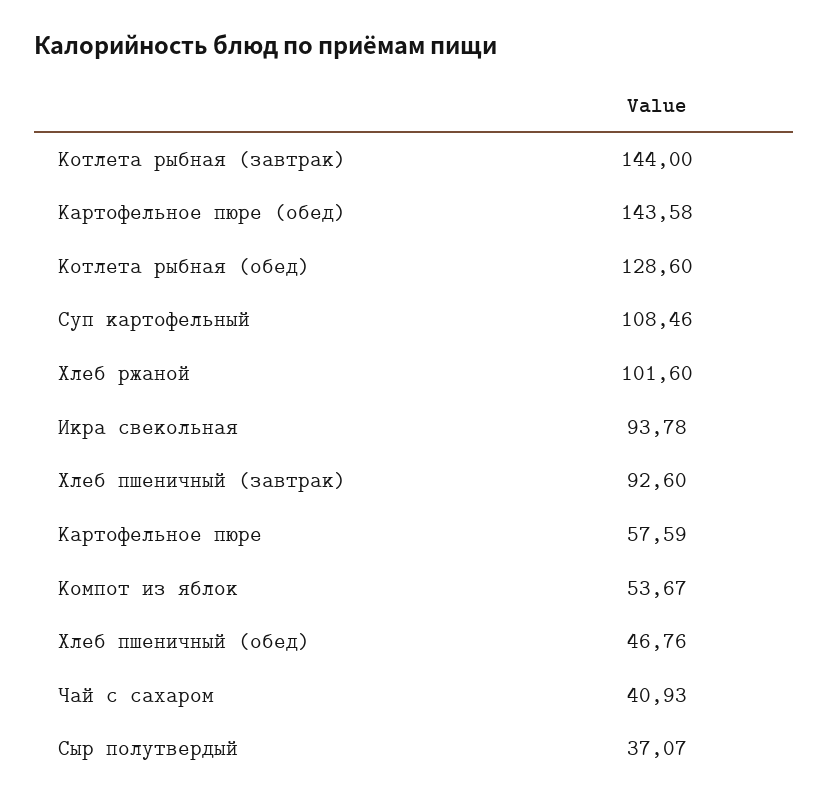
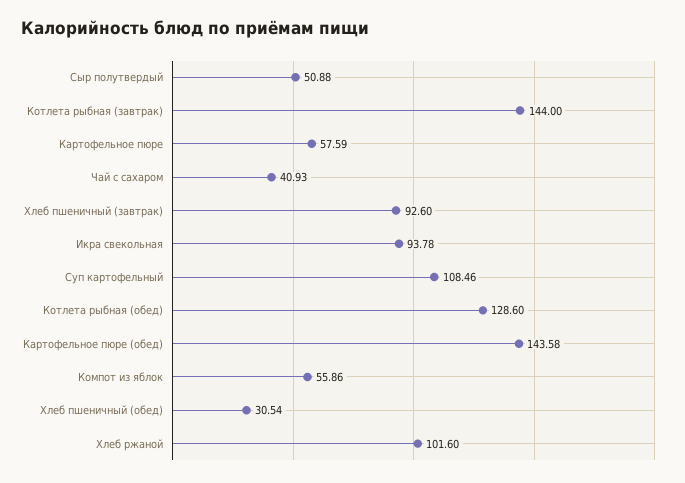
  {
    "Котлета рыбная (завтрак)": 144,
    "Картофельное пюре (обед)": 143.58,
    "Котлета рыбная (обед)": 128.6,
    "Суп картофельный": 108.46,
    "Хлеб ржаной": 101.6,
    "Икра свекольная": 93.78,
    "Хлеб пшеничный (завтрак)": 92.6,
    "Картофельное пюре": 57.59,
-   "Компот из яблок": 53.67,
+   "Компот из яблок": 55.86,
-   "Хлеб пшеничный (обед)": 46.76,
+   "Хлеб пшеничный (обед)": 30.54,
    "Чай с сахаром": 40.93,
-   "Сыр полутвердый": 37.07
+   "Сыр полутвердый": 50.88
  }

